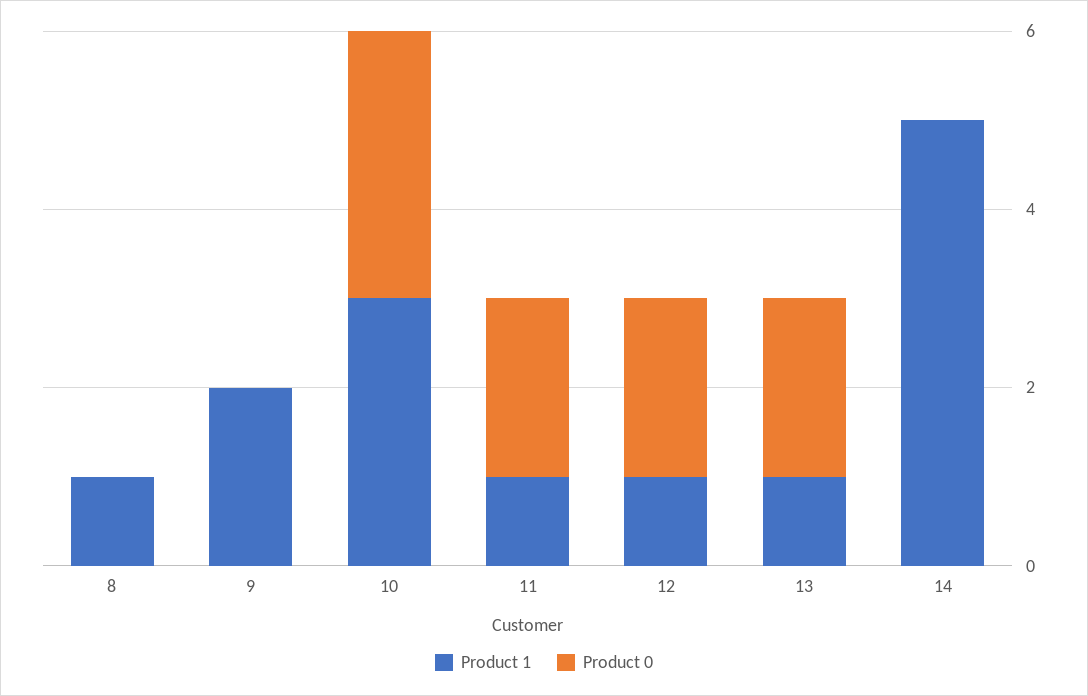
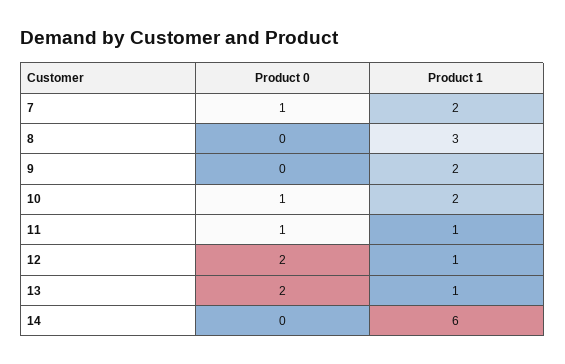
  {
    "Product 1": {
-     "8": 1,
+     "8": 3,
      "9": 2,
-     "10": 3,
+     "10": 2,
      "11": 1,
      "12": 1,
      "13": 1,
-     "14": 5
+     "14": 6,
+     "7": 2
    },
    "Product 0": {
      "8": 0,
      "9": 0,
-     "10": 3,
+     "10": 1,
-     "11": 2,
+     "11": 1,
      "12": 2,
      "13": 2,
-     "14": 0
+     "14": 0,
+     "7": 1
    }
  }

